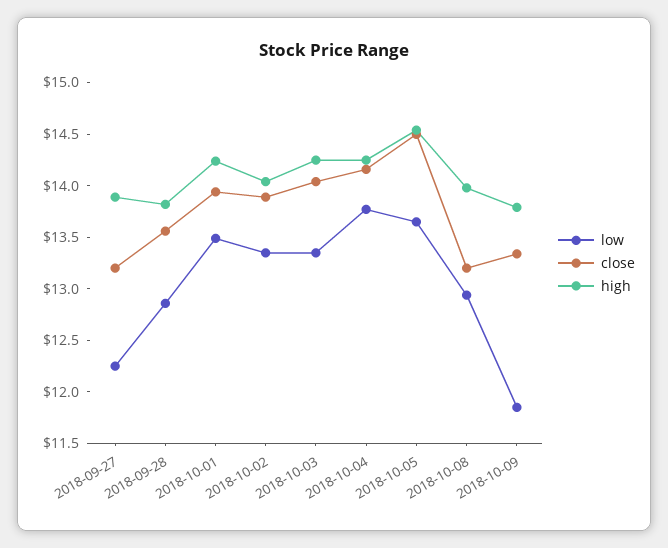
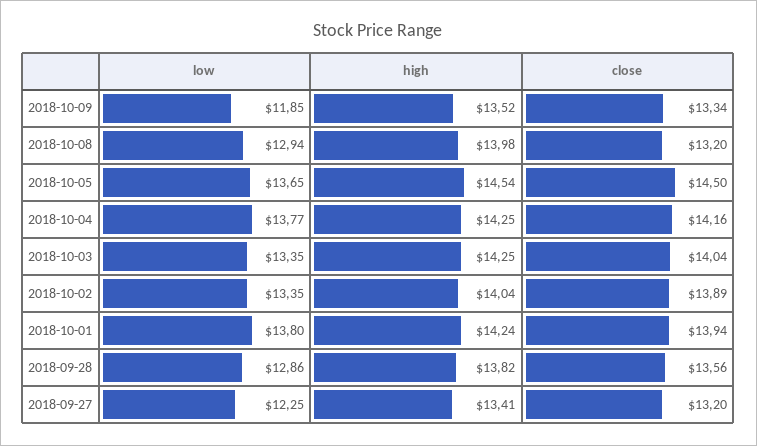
  {
    "low": {
      "2018-09-27": 12.25,
      "2018-09-28": 12.86,
-     "2018-10-01": 13.5,
+     "2018-10-01": 13.8,
      "2018-10-02": 13.35,
      "2018-10-03": 13.35,
      "2018-10-04": 13.77,
      "2018-10-05": 13.65,
      "2018-10-08": 12.94,
      "2018-10-09": 11.85
    },
    "close": {
      "2018-09-27": 13.2,
      "2018-09-28": 13.56,
      "2018-10-01": 13.94,
      "2018-10-02": 13.89,
      "2018-10-03": 14.04,
      "2018-10-04": 14.16,
      "2018-10-05": 14.5,
      "2018-10-08": 13.2,
      "2018-10-09": 13.34
    },
    "high": {
-     "2018-09-27": 13.9,
+     "2018-09-27": 13.41,
      "2018-09-28": 13.82,
      "2018-10-01": 14.24,
      "2018-10-02": 14.04,
      "2018-10-03": 14.25,
      "2018-10-04": 14.25,
      "2018-10-05": 14.54,
      "2018-10-08": 13.98,
-     "2018-10-09": 13.8
+     "2018-10-09": 13.52
    }
  }

